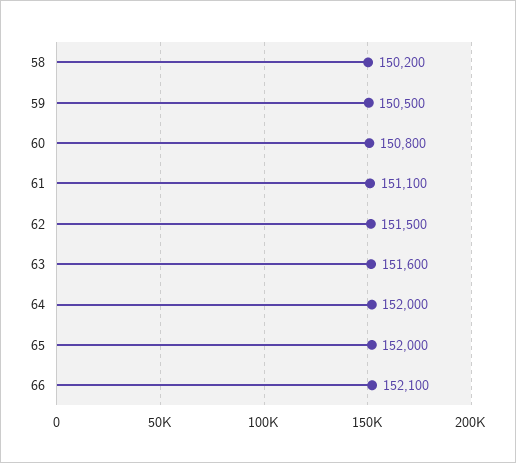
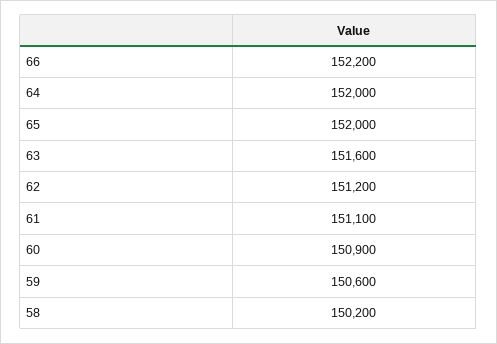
  {
    "58": 150200,
-   "59": 150500,
+   "59": 150600,
-   "60": 150800,
+   "60": 150900,
    "61": 151100,
-   "62": 151500,
+   "62": 151200,
    "63": 151600,
    "64": 152000,
    "65": 152000,
-   "66": 152100
+   "66": 152200
  }

